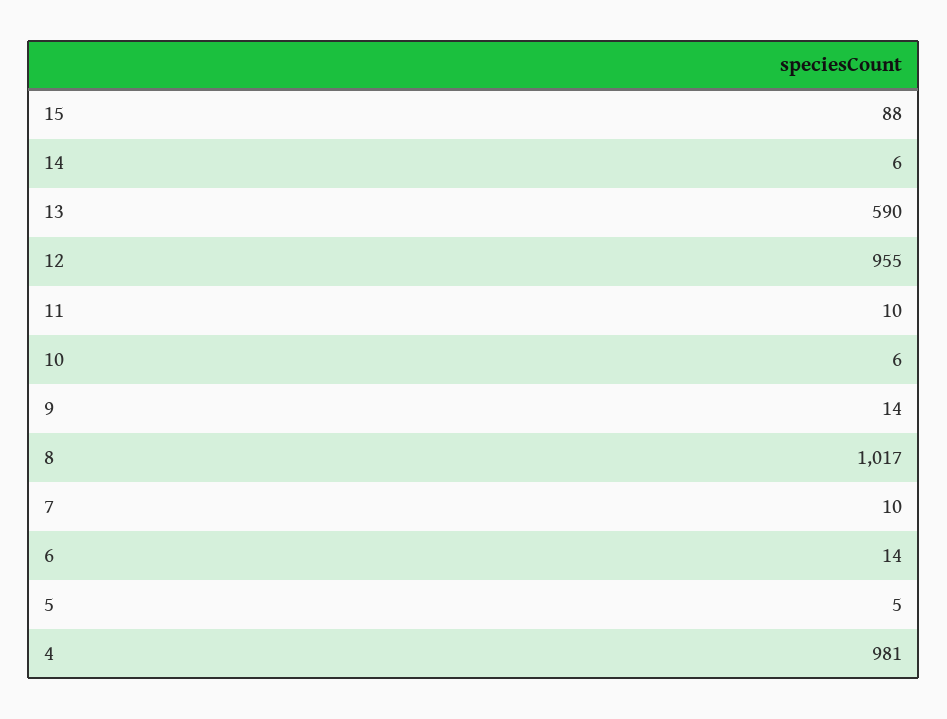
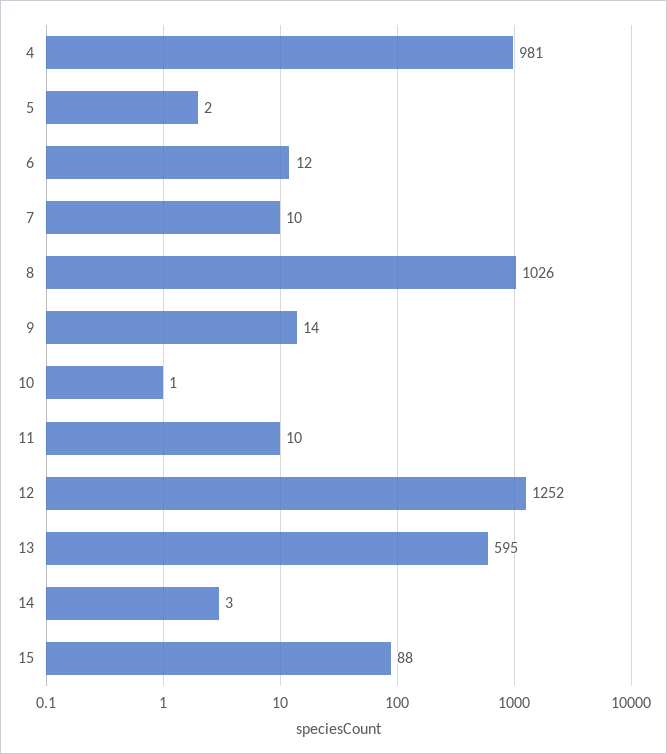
  {
    "15": 88,
-   "14": 6,
+   "14": 3,
-   "13": 590,
+   "13": 595,
-   "12": 955,
+   "12": 1252,
    "11": 10,
-   "10": 6,
+   "10": 1,
    "9": 14,
-   "8": 1017,
+   "8": 1026,
    "7": 10,
-   "6": 14,
+   "6": 12,
-   "5": 5,
+   "5": 2,
    "4": 981
  }

